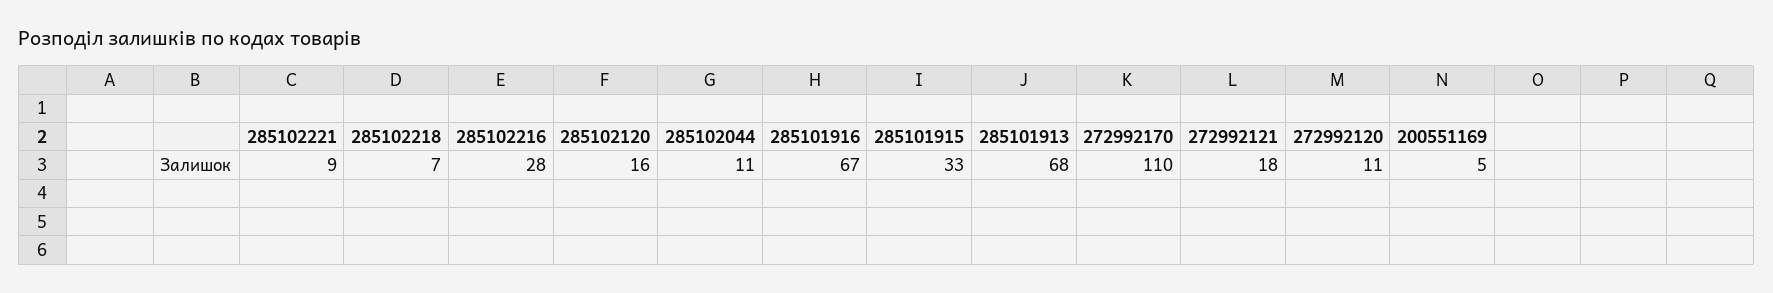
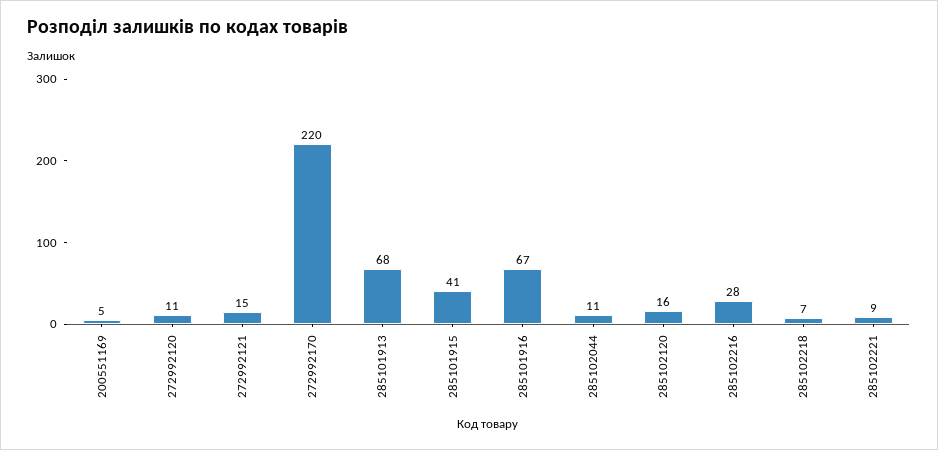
  {
    "285102221": 9,
    "285102218": 7,
    "285102216": 28,
    "285102120": 16,
    "285102044": 11,
    "285101916": 67,
-   "285101915": 33,
+   "285101915": 41,
    "285101913": 68,
-   "272992170": 110,
+   "272992170": 220,
-   "272992121": 18,
+   "272992121": 15,
    "272992120": 11,
    "200551169": 5
  }

